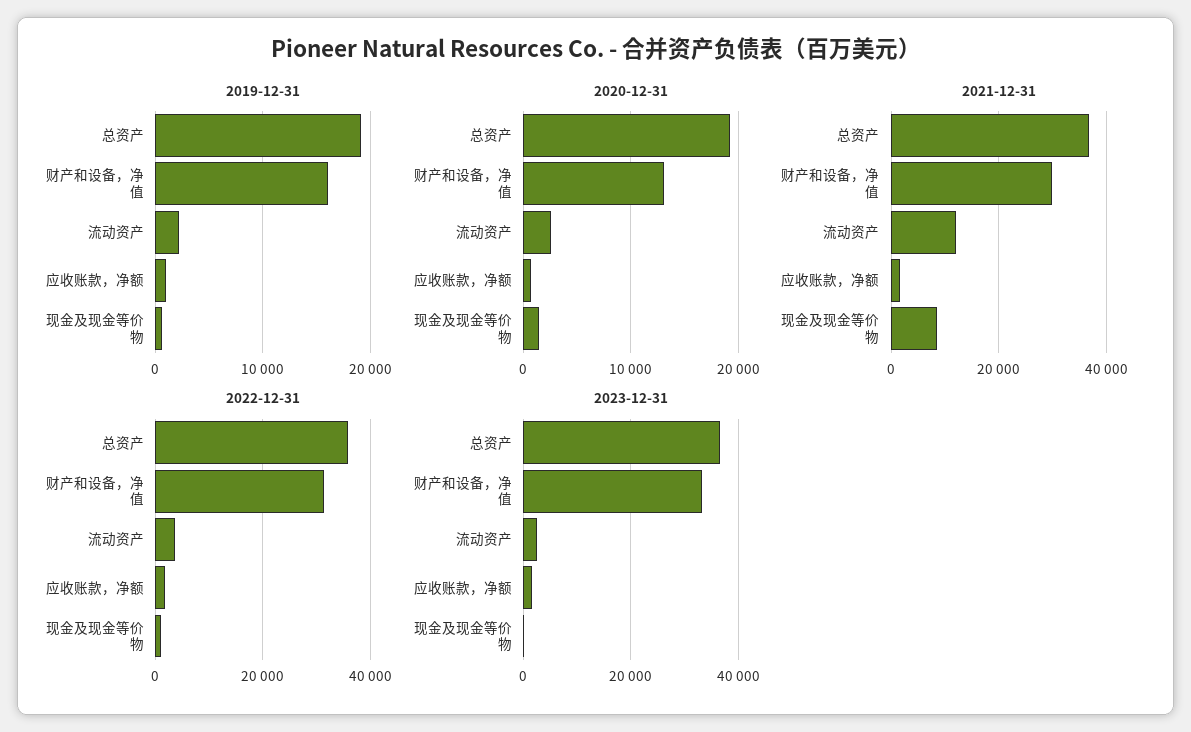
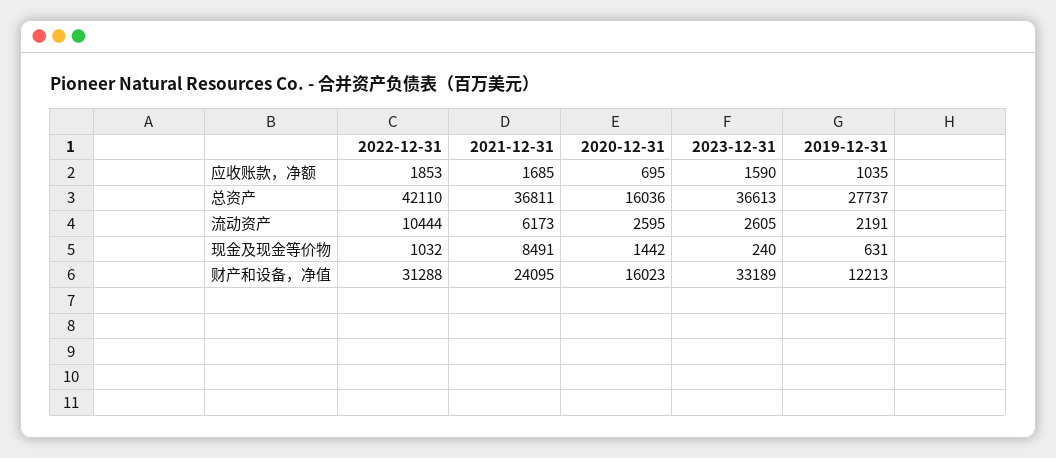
  {
    "2019-12-31": {
-     "总资产": 19000,
+     "总资产": 27737,
-     "财产和设备，净值": 16000,
+     "财产和设备，净值": 12213,
      "流动资产": 2191,
      "应收账款，净额": 1035,
      "现金及现金等价物": 631
    },
    "2020-12-31": {
-     "总资产": 19000,
+     "总资产": 16036,
-     "财产和设备，净值": 13000,
+     "财产和设备，净值": 16023,
      "流动资产": 2595,
      "应收账款，净额": 695,
      "现金及现金等价物": 1442
    },
    "2021-12-31": {
      "总资产": 36811,
-     "财产和设备，净值": 30000,
+     "财产和设备，净值": 24095,
-     "流动资产": 12000,
+     "流动资产": 6173,
      "应收账款，净额": 1685,
      "现金及现金等价物": 8491
    },
    "2022-12-31": {
-     "总资产": 36000,
+     "总资产": 42110,
      "财产和设备，净值": 31288,
-     "流动资产": 4000,
+     "流动资产": 10444,
      "应收账款，净额": 1853,
      "现金及现金等价物": 1032
    },
    "2023-12-31": {
      "总资产": 36613,
      "财产和设备，净值": 33189,
      "流动资产": 2605,
      "应收账款，净额": 1590,
      "现金及现金等价物": 240
    }
  }

